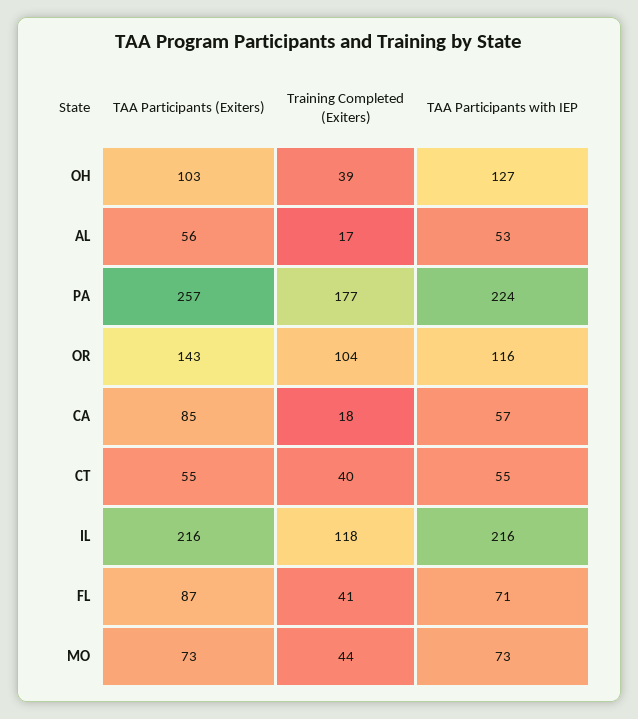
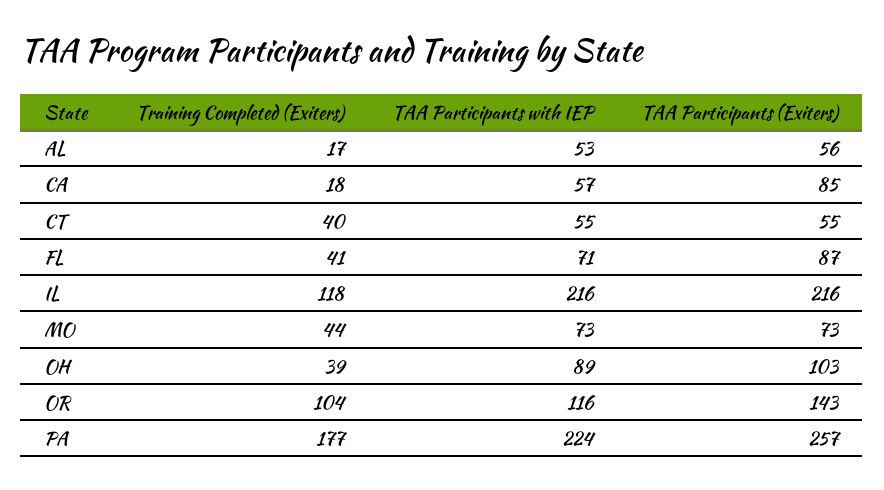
  {
    "TAA Participants (Exiters)": {
      "OH": 103,
      "AL": 56,
      "PA": 257,
      "OR": 143,
      "CA": 85,
      "CT": 55,
      "IL": 216,
      "FL": 87,
      "MO": 73
    },
    "Training Completed (Exiters)": {
      "OH": 39,
      "AL": 17,
      "PA": 177,
      "OR": 104,
      "CA": 18,
      "CT": 40,
      "IL": 118,
      "FL": 41,
      "MO": 44
    },
    "TAA Participants with IEP": {
-     "OH": 127,
+     "OH": 89,
      "AL": 53,
      "PA": 224,
      "OR": 116,
      "CA": 57,
      "CT": 55,
      "IL": 216,
      "FL": 71,
      "MO": 73
    }
  }

